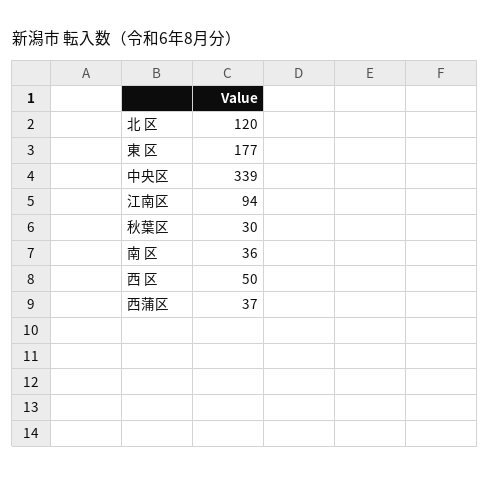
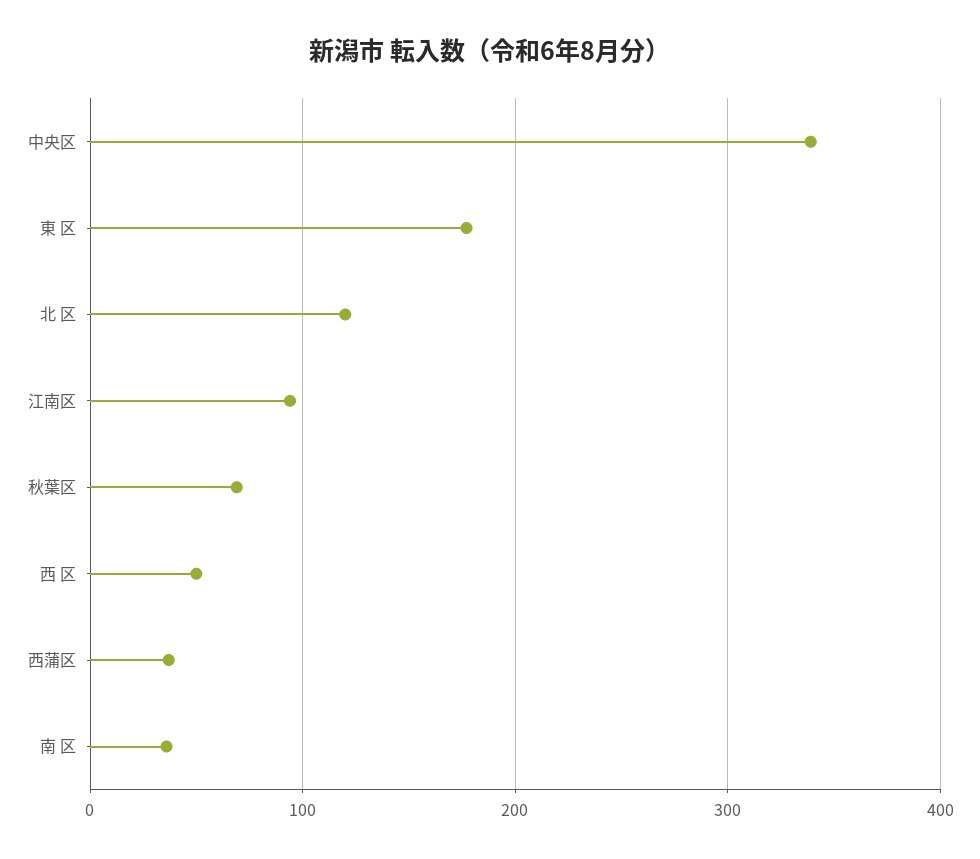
  {
    "北 区": 120,
    "東 区": 177,
    "中央区": 339,
    "江南区": 94,
-   "秋葉区": 30,
+   "秋葉区": 70,
    "南 区": 36,
    "西 区": 50,
    "西蒲区": 37
  }

